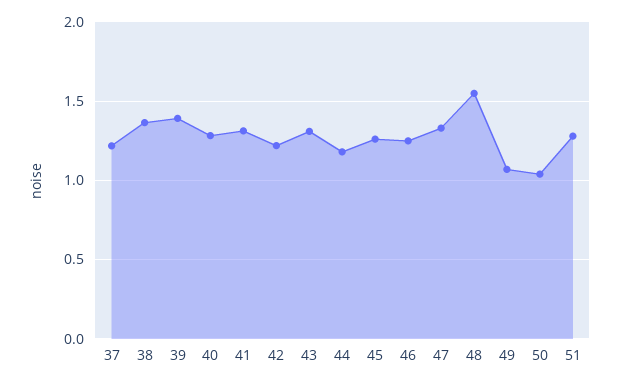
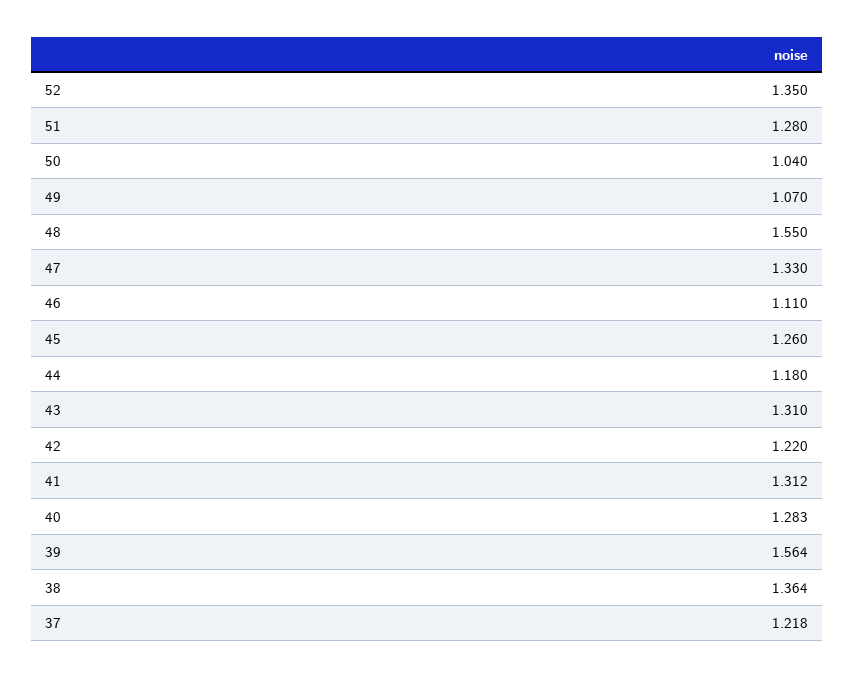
  {
    "37": 1.218,
    "38": 1.364,
-   "39": 1.4,
+   "39": 1.564,
    "40": 1.283,
    "41": 1.312,
    "42": 1.22,
    "43": 1.31,
    "44": 1.18,
    "45": 1.26,
-   "46": 1.25,
+   "46": 1.11,
    "47": 1.33,
    "48": 1.55,
    "49": 1.07,
    "50": 1.04,
-   "51": 1.28
+   "51": 1.28,
+   "52": 1.35
  }

